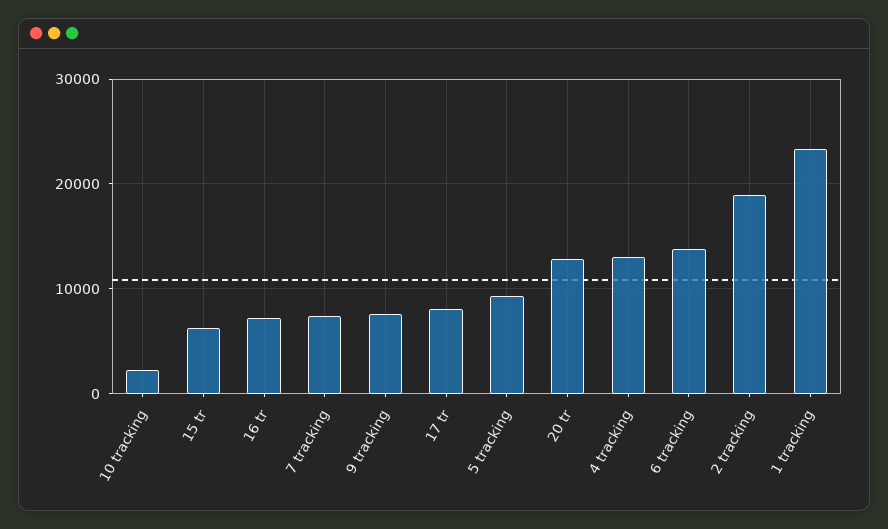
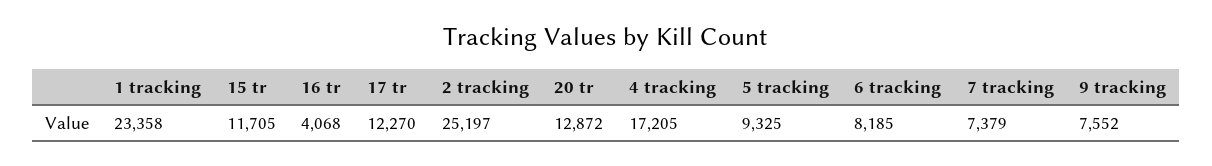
  {
-   "10 tracking": 2000,
-   "15 tr": 6000,
+   "15 tr": 11705,
-   "16 tr": 7000,
+   "16 tr": 4068,
    "7 tracking": 7379,
    "9 tracking": 7552,
-   "17 tr": 8000,
+   "17 tr": 12270,
    "5 tracking": 9325,
    "20 tr": 12872,
-   "4 tracking": 13000,
+   "4 tracking": 17205,
-   "6 tracking": 14000,
+   "6 tracking": 8185,
-   "2 tracking": 19000,
+   "2 tracking": 25197,
    "1 tracking": 23358
  }

